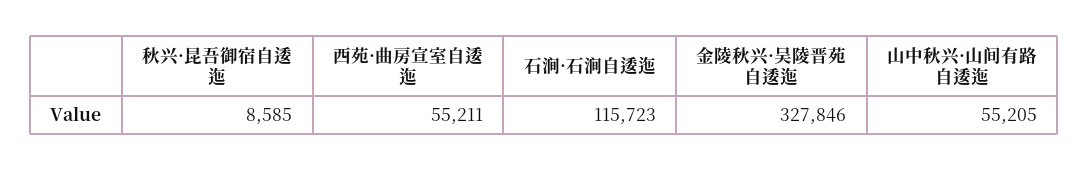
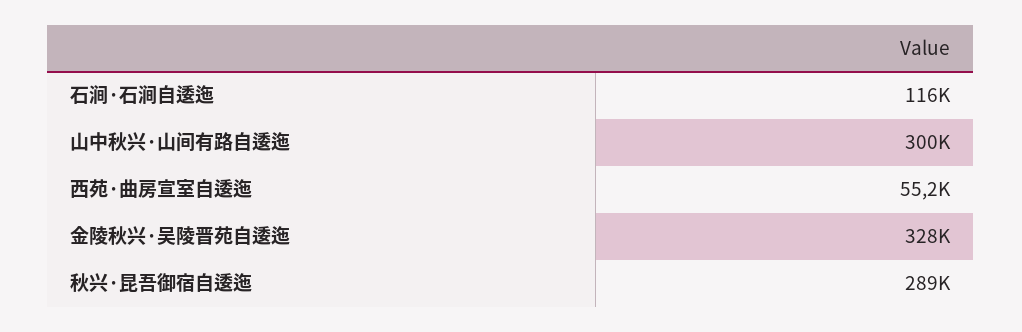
  {
-   "秋兴·昆吾御宿自逶迤": 8585,
+   "秋兴·昆吾御宿自逶迤": 289000,
    "西苑·曲房宣室自逶迤": 55211,
    "石涧·石涧自逶迤": 115723,
    "金陵秋兴·吴陵晋苑自逶迤": 327846,
-   "山中秋兴·山间有路自逶迤": 55205
+   "山中秋兴·山间有路自逶迤": 300000
  }

